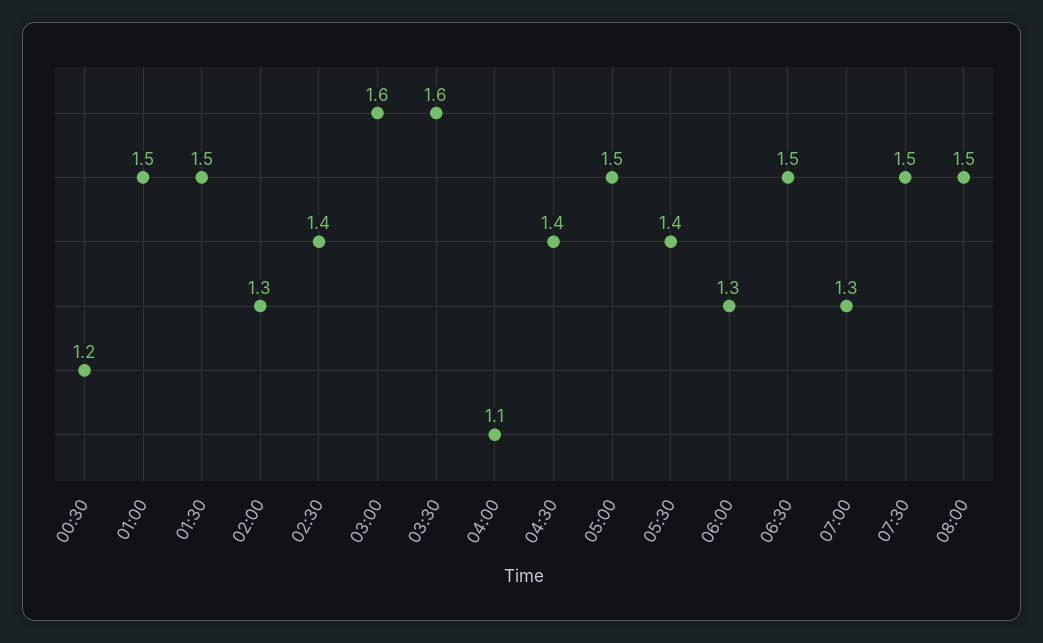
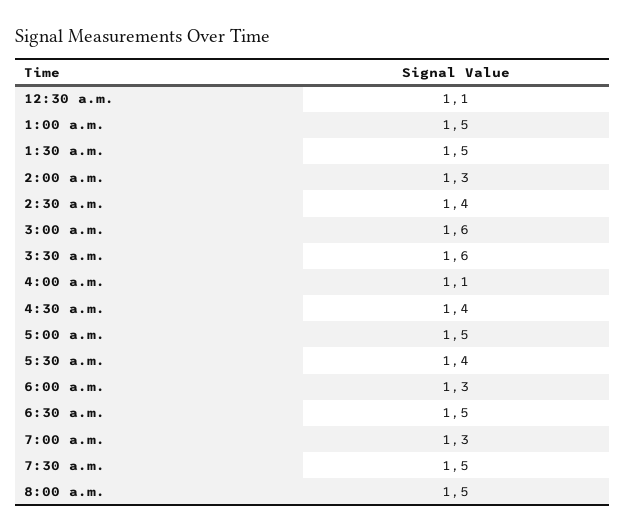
  {
-   "00:30": 1.2,
+   "00:30": 1.1,
    "01:00": 1.5,
    "01:30": 1.5,
    "02:00": 1.3,
    "02:30": 1.4,
    "03:00": 1.6,
    "03:30": 1.6,
    "04:00": 1.1,
    "04:30": 1.4,
    "05:00": 1.5,
    "05:30": 1.4,
    "06:00": 1.3,
    "06:30": 1.5,
    "07:00": 1.3,
    "07:30": 1.5,
    "08:00": 1.5
  }

